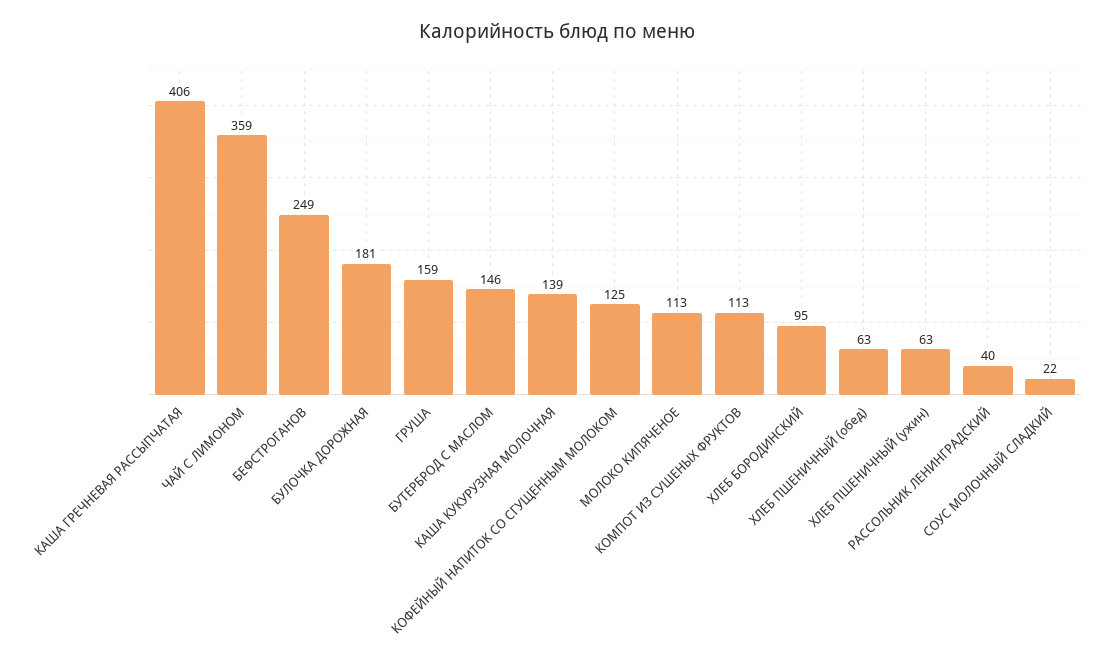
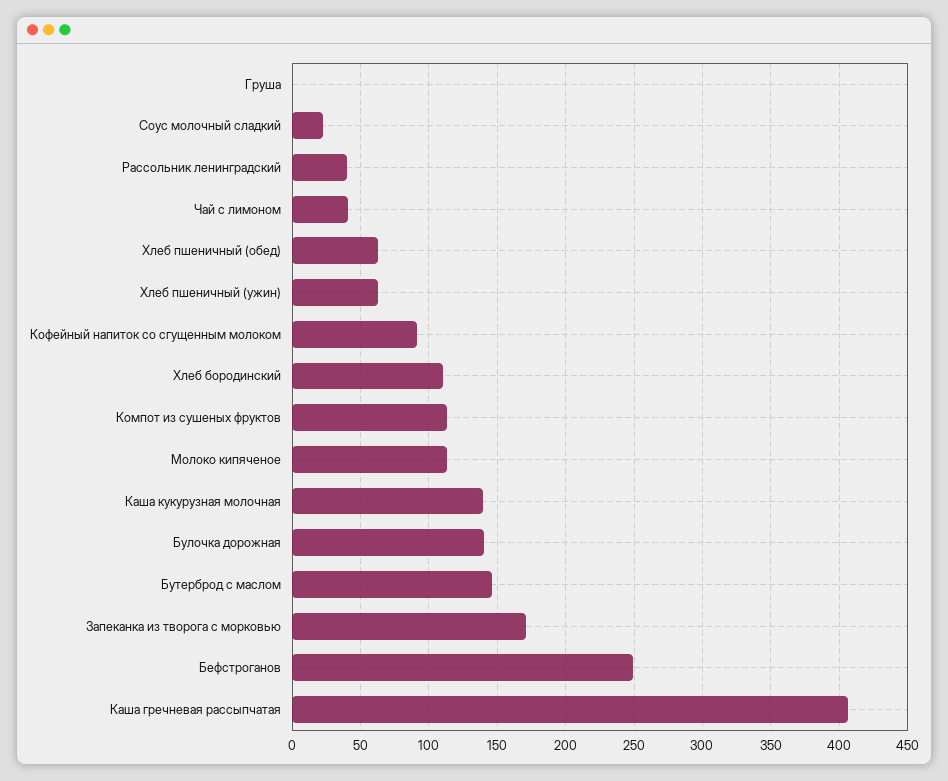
  {
    "КАША ГРЕЧНЕВАЯ РАССЫПЧАТАЯ": 406,
-   "ЧАЙ С ЛИМОНОМ": 359,
+   "ЧАЙ С ЛИМОНОМ": 40,
    "БЕФСТРОГАНОВ": 249,
-   "БУЛОЧКА ДОРОЖНАЯ": 181,
+   "БУЛОЧКА ДОРОЖНАЯ": 140,
-   "ГРУША": 159,
+   "ГРУША": 0,
    "БУТЕРБРОД С МАСЛОМ": 146,
    "КАША КУКУРУЗНАЯ МОЛОЧНАЯ": 139,
-   "КОФЕЙНЫЙ НАПИТОК СО СГУЩЕННЫМ МОЛОКОМ": 125,
+   "КОФЕЙНЫЙ НАПИТОК СО СГУЩЕННЫМ МОЛОКОМ": 90,
    "МОЛОКО КИПЯЧЕНОЕ": 113,
    "КОМПОТ ИЗ СУШЕНЫХ ФРУКТОВ": 113,
-   "ХЛЕБ БОРОДИНСКИЙ": 95,
+   "ХЛЕБ БОРОДИНСКИЙ": 110,
    "ХЛЕБ ПШЕНИЧНЫЙ (обед)": 63,
    "ХЛЕБ ПШЕНИЧНЫЙ (ужин)": 63,
    "РАССОЛЬНИК ЛЕНИНГРАДСКИЙ": 40,
-   "СОУС МОЛОЧНЫЙ СЛАДКИЙ": 22
+   "СОУС МОЛОЧНЫЙ СЛАДКИЙ": 22,
+   "Запеканка из творога с морковью": 170
  }

